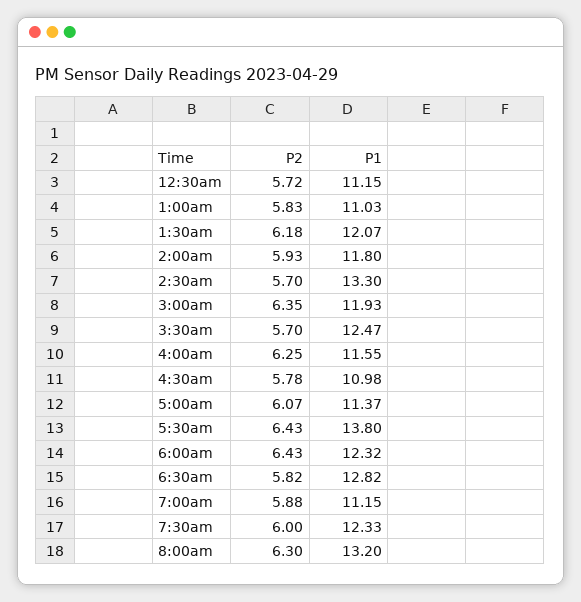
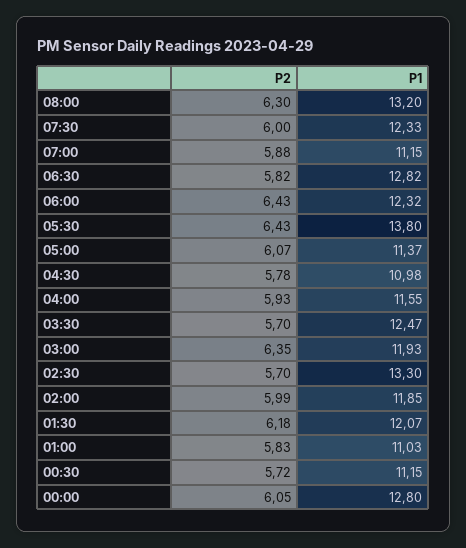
  {
    "P2": {
      "12:30am": 5.72,
      "1:00am": 5.83,
      "1:30am": 6.18,
-     "2:00am": 5.93,
+     "2:00am": 5.99,
      "2:30am": 5.7,
      "3:00am": 6.35,
      "3:30am": 5.7,
-     "4:00am": 6.25,
+     "4:00am": 5.93,
      "4:30am": 5.78,
      "5:00am": 6.07,
      "5:30am": 6.43,
      "6:00am": 6.43,
      "6:30am": 5.82,
      "7:00am": 5.88,
      "7:30am": 6,
-     "8:00am": 6.3
+     "8:00am": 6.3,
+     "00:00": 6.05
    },
    "P1": {
      "12:30am": 11.15,
      "1:00am": 11.03,
      "1:30am": 12.07,
-     "2:00am": 11.8,
+     "2:00am": 11.85,
      "2:30am": 13.3,
      "3:00am": 11.93,
      "3:30am": 12.47,
      "4:00am": 11.55,
      "4:30am": 10.98,
      "5:00am": 11.37,
      "5:30am": 13.8,
      "6:00am": 12.32,
      "6:30am": 12.82,
      "7:00am": 11.15,
      "7:30am": 12.33,
-     "8:00am": 13.2
+     "8:00am": 13.2,
+     "00:00": 12.8
    }
  }

